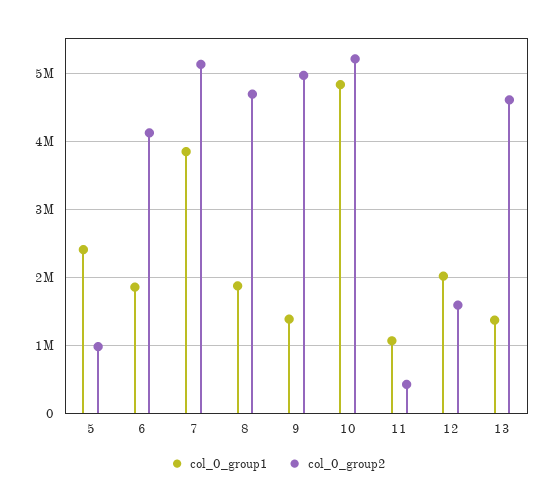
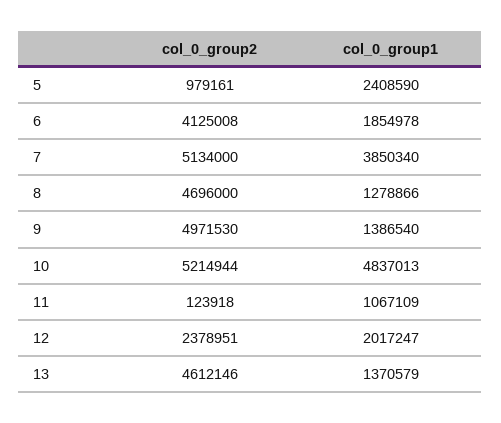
  {
    "col_0_group1": {
      "5": 2408590,
      "6": 1854978,
      "7": 3850340,
-     "8": 1900000,
+     "8": 1278866,
      "9": 1386540,
      "10": 4837013,
      "11": 1067109,
      "12": 2017247,
      "13": 1370579
    },
    "col_0_group2": {
      "5": 979161,
      "6": 4125008,
      "7": 5134000,
      "8": 4696000,
      "9": 4971530,
      "10": 5214944,
-     "11": 400000,
+     "11": 123918,
-     "12": 1600000,
+     "12": 2378951,
      "13": 4612146
    }
  }

